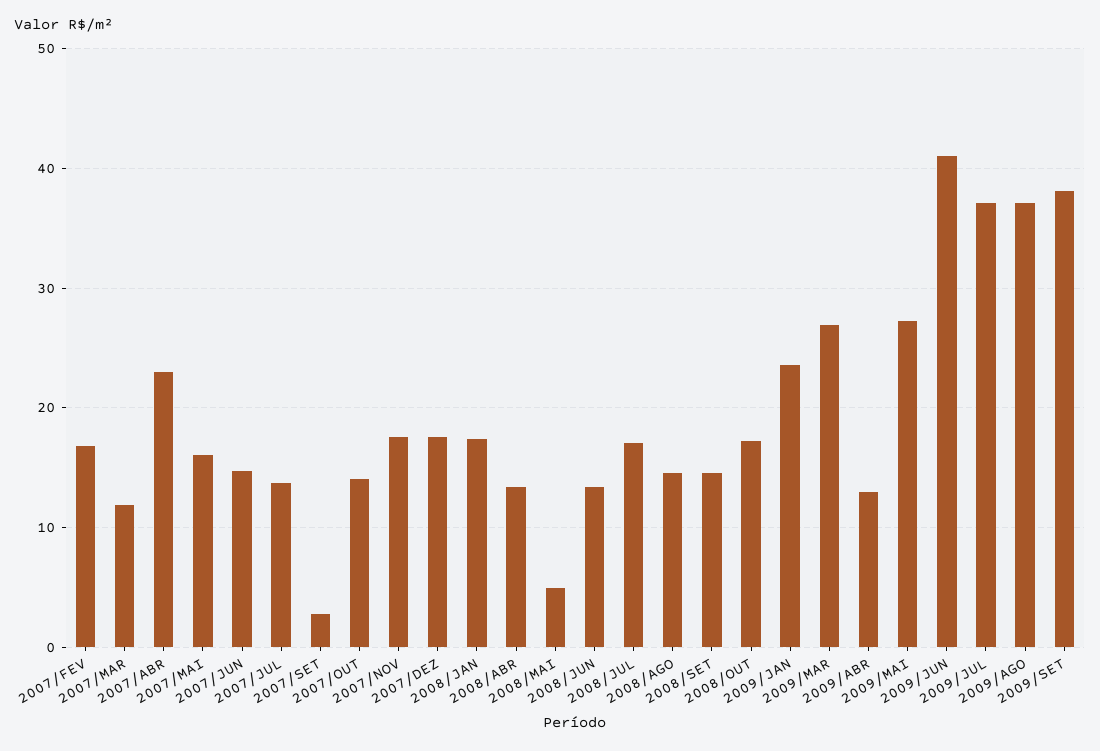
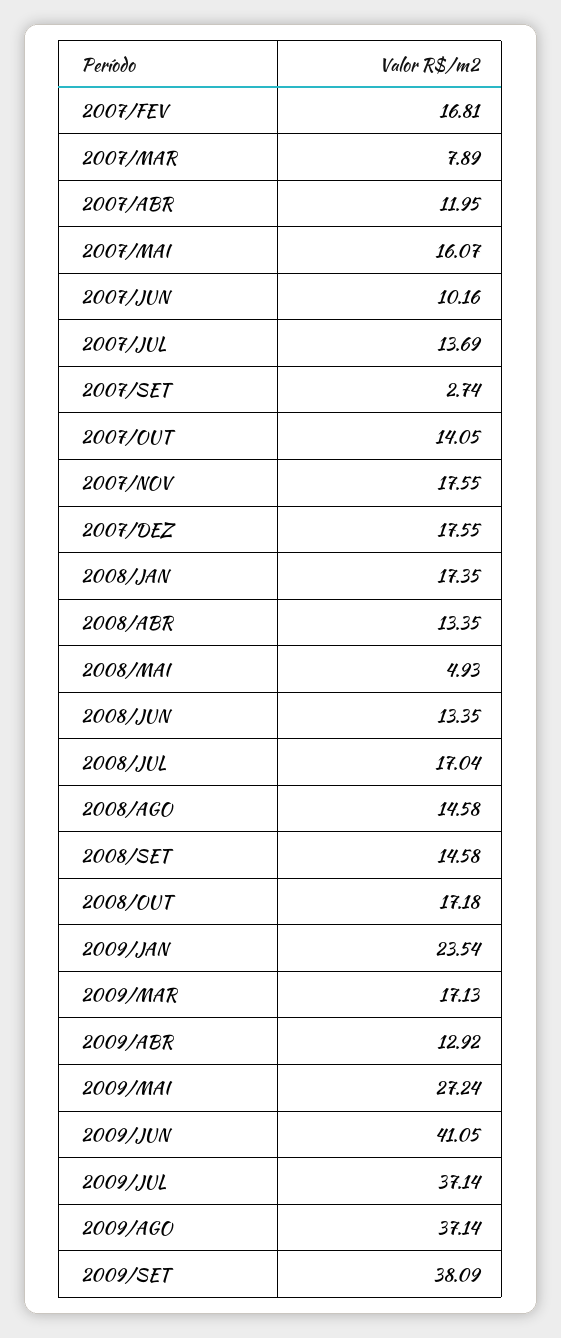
  {
    "2007/FEV": 16.81,
-   "2007/MAR": 12,
+   "2007/MAR": 7.89,
-   "2007/ABR": 23,
+   "2007/ABR": 11.95,
    "2007/MAI": 16.07,
-   "2007/JUN": 15,
+   "2007/JUN": 10.16,
    "2007/JUL": 13.69,
    "2007/SET": 2.74,
    "2007/OUT": 14.05,
    "2007/NOV": 17.55,
    "2007/DEZ": 17.55,
    "2008/JAN": 17.35,
    "2008/ABR": 13.35,
    "2008/MAI": 4.93,
    "2008/JUN": 13.35,
    "2008/JUL": 17.04,
    "2008/AGO": 14.58,
    "2008/SET": 14.58,
    "2008/OUT": 17.18,
    "2009/JAN": 23.54,
-   "2009/MAR": 27,
+   "2009/MAR": 17.13,
    "2009/ABR": 12.92,
    "2009/MAI": 27.24,
    "2009/JUN": 41.05,
    "2009/JUL": 37.14,
    "2009/AGO": 37.14,
    "2009/SET": 38.09
  }

